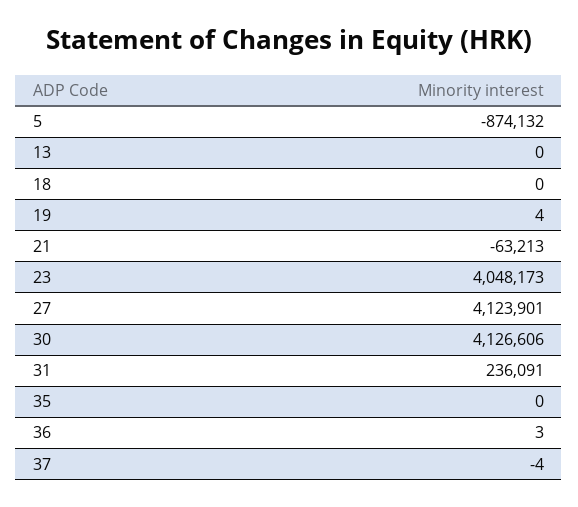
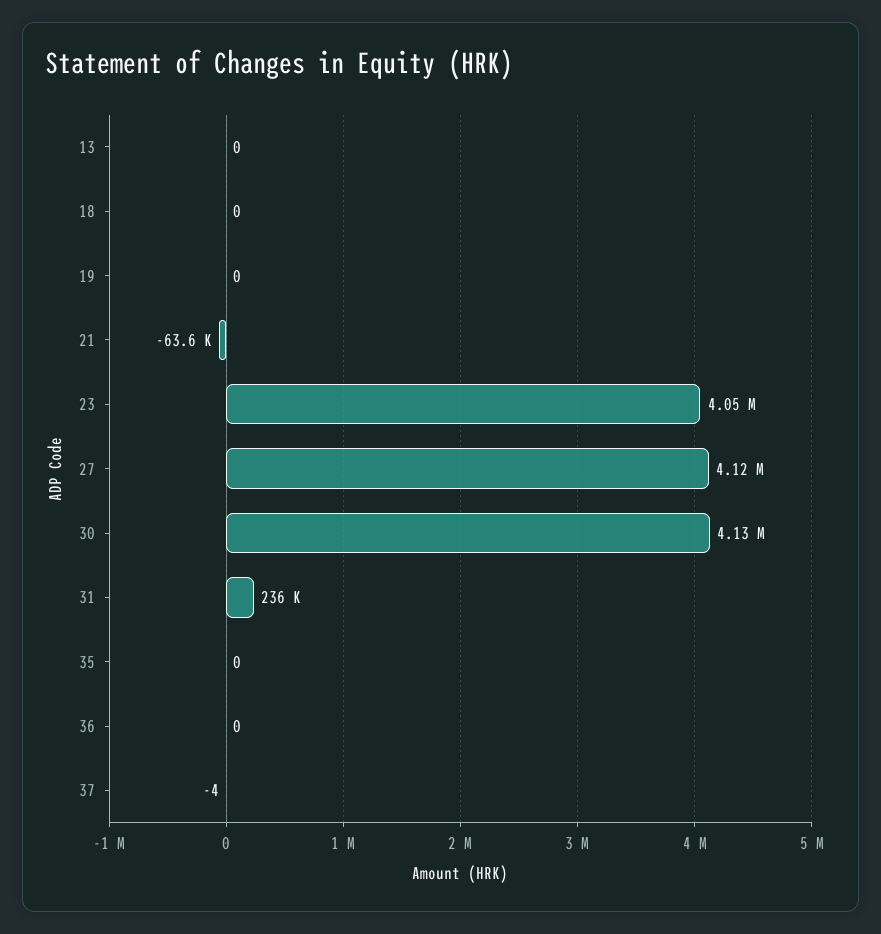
  {
-   "5": -874132,
    "13": 0,
    "18": 0,
-   "19": 4,
+   "19": 0,
-   "21": -63213,
+   "21": -63600,
    "23": 4048173,
    "27": 4123901,
    "30": 4126606,
    "31": 236091,
    "35": 0,
-   "36": 3,
+   "36": 0,
    "37": -4
  }

